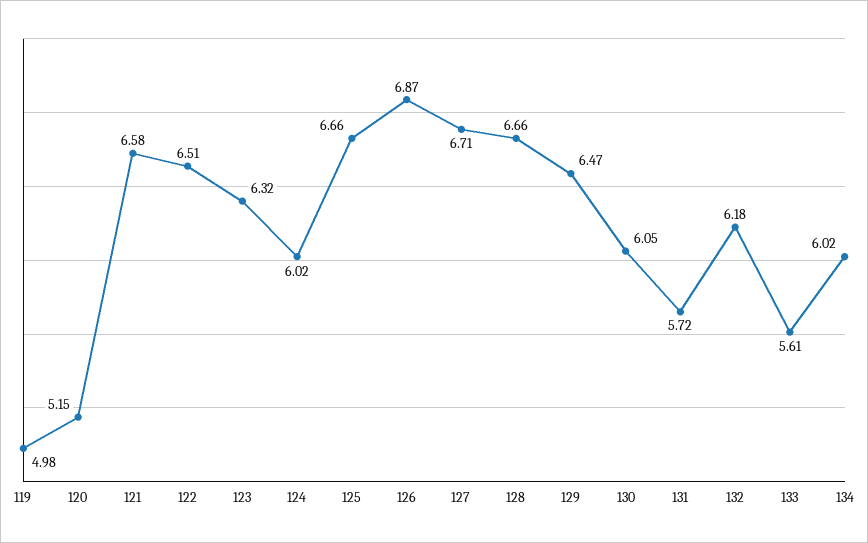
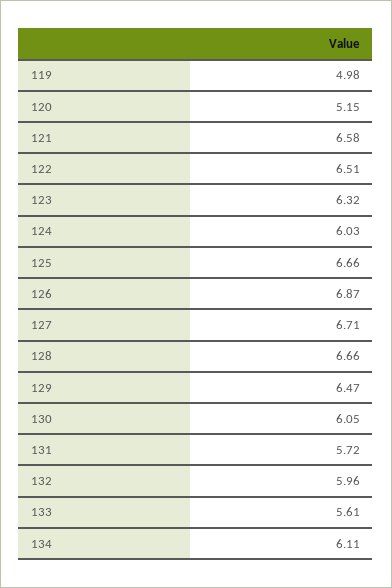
  {
    "119": 4.98,
    "120": 5.15,
    "121": 6.58,
    "122": 6.51,
    "123": 6.32,
-   "124": 6.02,
+   "124": 6.03,
    "125": 6.66,
    "126": 6.87,
    "127": 6.71,
    "128": 6.66,
    "129": 6.47,
    "130": 6.05,
    "131": 5.72,
-   "132": 6.18,
+   "132": 5.96,
    "133": 5.61,
-   "134": 6.02
+   "134": 6.11
  }

